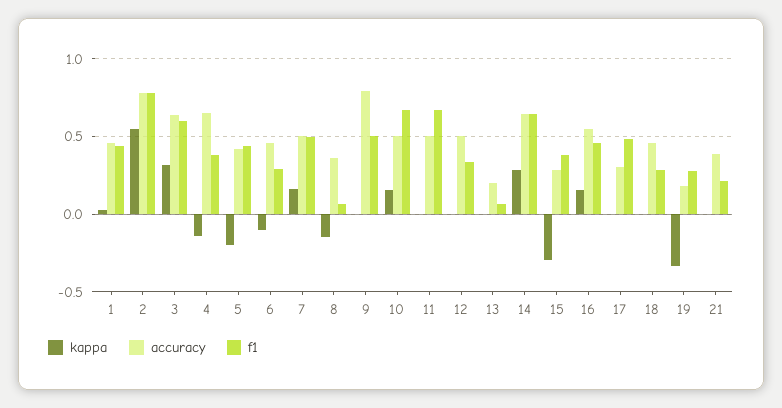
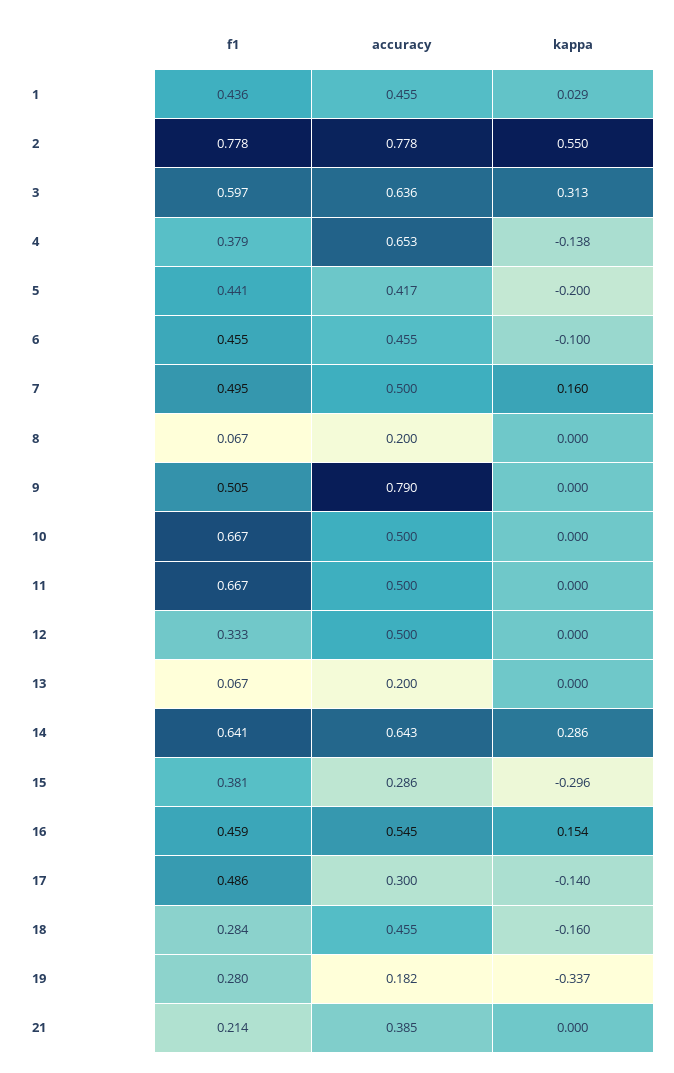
  {
    "kappa": {
      "1": 0.029,
      "2": 0.55,
      "3": 0.313,
      "4": -0.138,
      "5": -0.2,
      "6": -0.1,
      "7": 0.16,
-     "8": -0.15,
+     "8": 0,
      "9": 0,
-     "10": 0.15,
+     "10": 0,
      "11": 0,
      "12": 0,
      "13": 0,
      "14": 0.286,
      "15": -0.296,
      "16": 0.154,
-     "17": 0,
+     "17": -0.14,
-     "18": 0,
+     "18": -0.16,
      "19": -0.337,
      "21": 0
    },
    "accuracy": {
      "1": 0.455,
      "2": 0.778,
      "3": 0.636,
      "4": 0.653,
      "5": 0.417,
      "6": 0.455,
      "7": 0.5,
-     "8": 0.35,
+     "8": 0.2,
      "9": 0.79,
      "10": 0.5,
      "11": 0.5,
      "12": 0.5,
      "13": 0.2,
      "14": 0.643,
      "15": 0.286,
      "16": 0.545,
      "17": 0.3,
      "18": 0.455,
      "19": 0.182,
      "21": 0.385
    },
    "f1": {
      "1": 0.436,
      "2": 0.778,
      "3": 0.597,
      "4": 0.379,
      "5": 0.441,
-     "6": 0.3,
+     "6": 0.455,
      "7": 0.495,
      "8": 0.067,
      "9": 0.505,
      "10": 0.667,
      "11": 0.667,
      "12": 0.333,
      "13": 0.067,
      "14": 0.641,
      "15": 0.381,
      "16": 0.459,
      "17": 0.486,
      "18": 0.284,
      "19": 0.28,
      "21": 0.214
    }
  }

